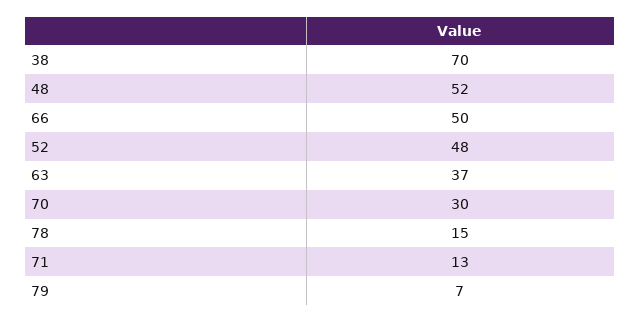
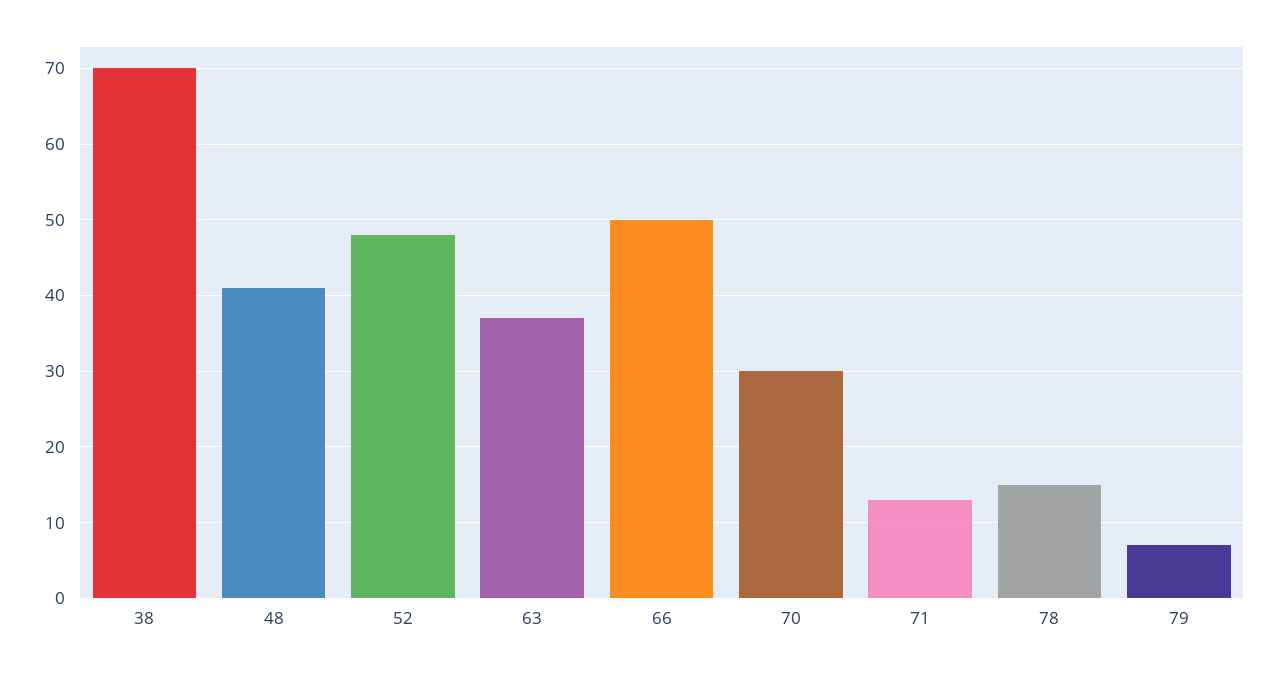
  {
    "38": 70,
-   "48": 52,
+   "48": 41,
    "66": 50,
    "52": 48,
    "63": 37,
    "70": 30,
    "78": 15,
    "71": 13,
    "79": 7
  }

